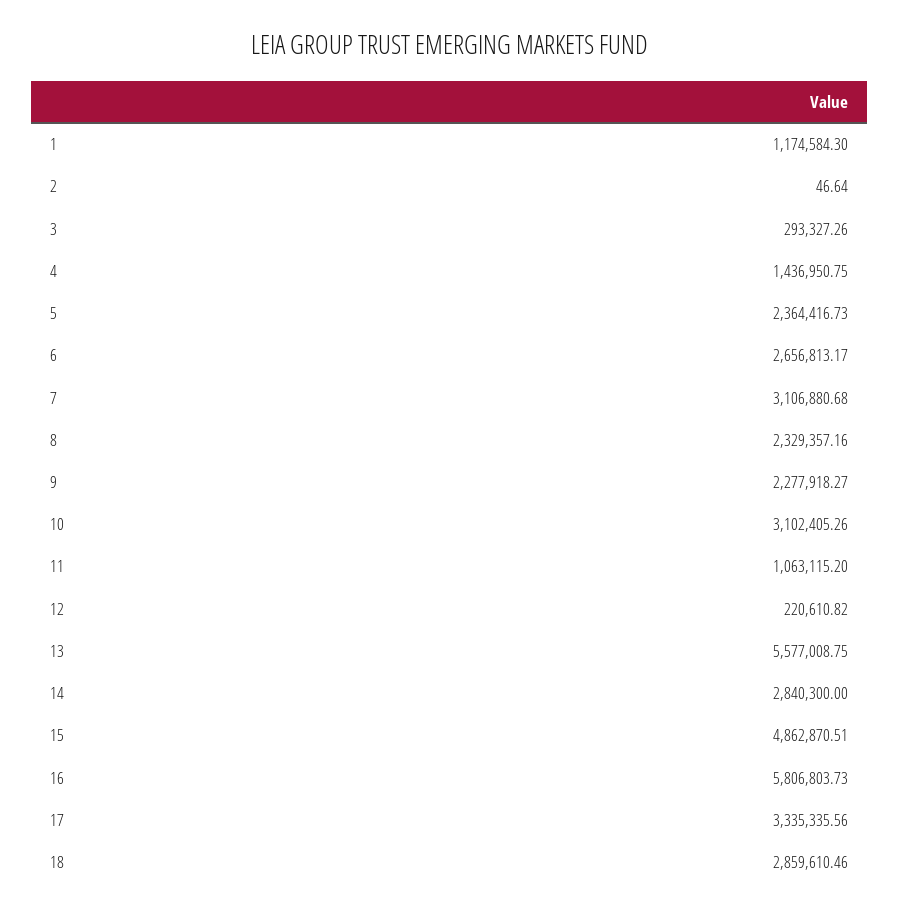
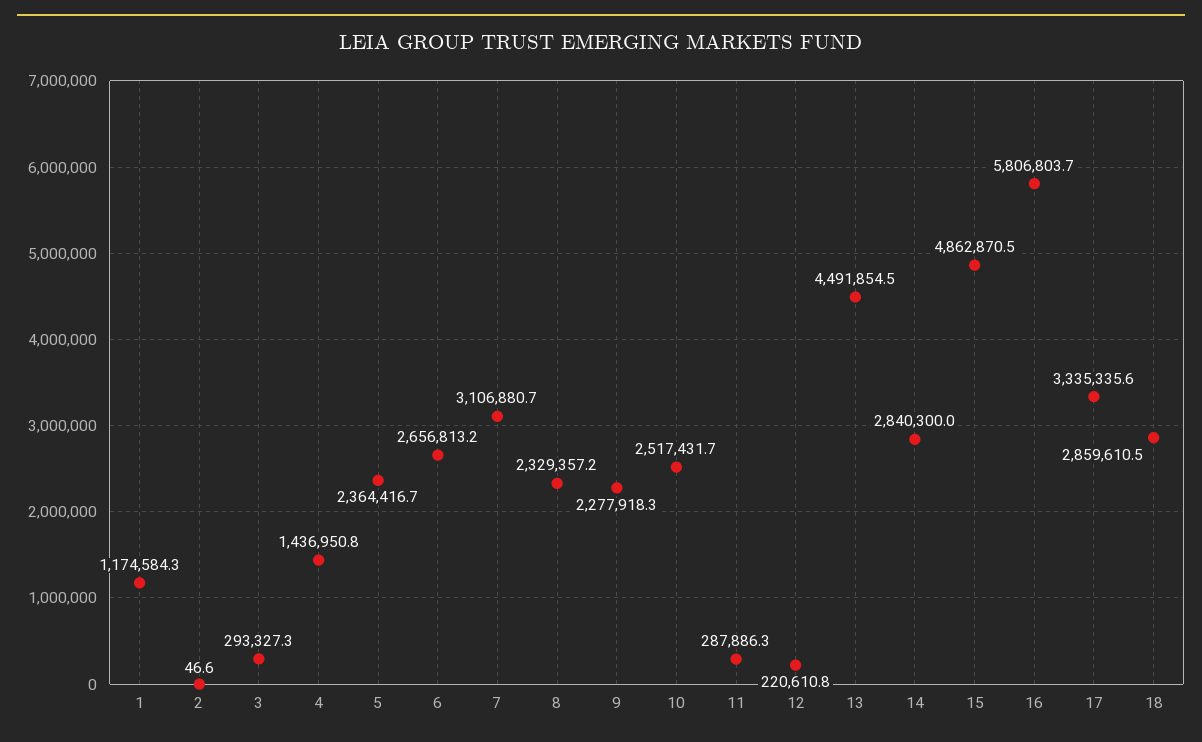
  {
    "1": 1174584.3,
    "2": 46.64,
    "3": 293327.26,
    "4": 1436950.75,
    "5": 2364416.73,
    "6": 2656813.17,
    "7": 3106880.68,
    "8": 2329357.16,
    "9": 2277918.27,
-   "10": 3102405.26,
+   "10": 2517431.7,
-   "11": 1063115.2,
+   "11": 287886.3,
    "12": 220610.82,
-   "13": 5577008.75,
+   "13": 4491854.5,
    "14": 2840300,
    "15": 4862870.51,
    "16": 5806803.73,
    "17": 3335335.56,
    "18": 2859610.46
  }

